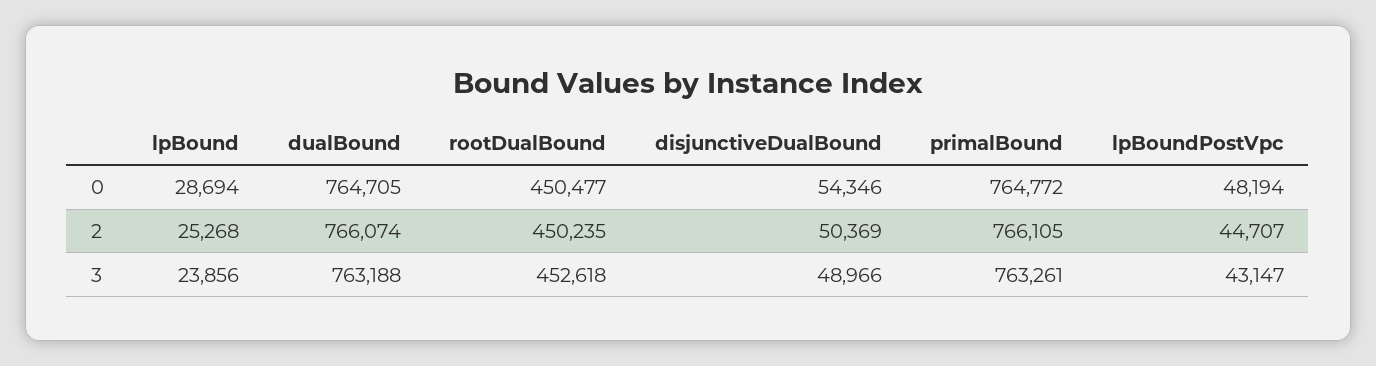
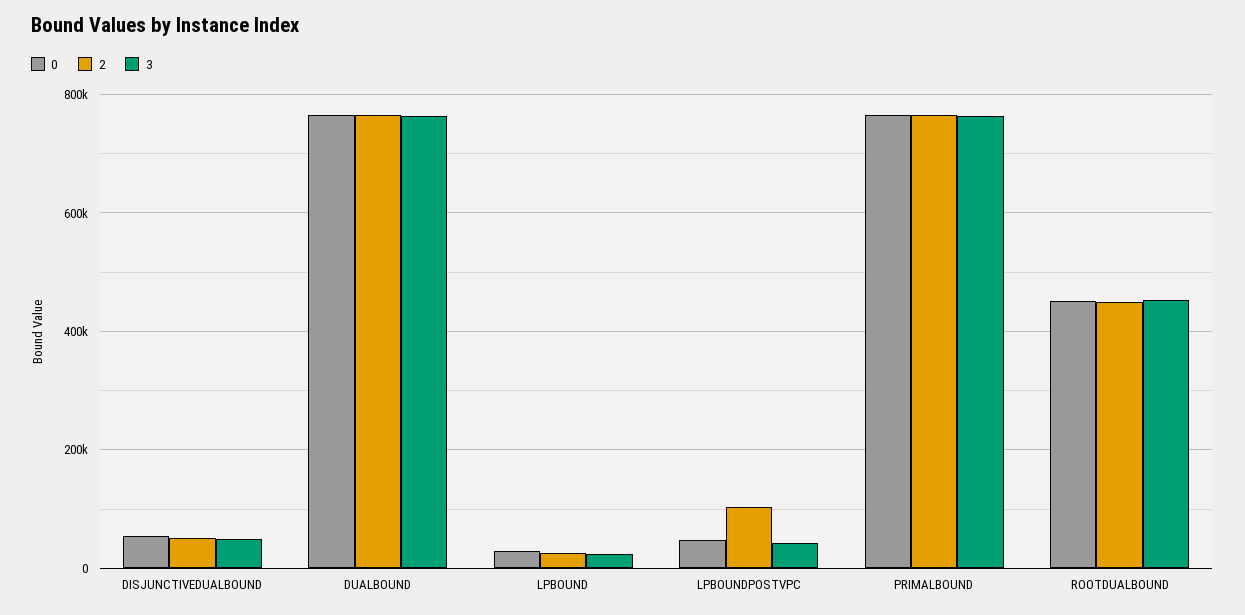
  {
    "0": {
      "lpBound": 28694,
      "dualBound": 764705,
      "rootDualBound": 450477,
      "disjunctiveDualBound": 54346,
      "primalBound": 764772,
      "lpBoundPostVpc": 48194
    },
    "2": {
      "lpBound": 25268,
      "dualBound": 766074,
      "rootDualBound": 450235,
      "disjunctiveDualBound": 50369,
      "primalBound": 766105,
-     "lpBoundPostVpc": 44707
+     "lpBoundPostVpc": 100000
    },
    "3": {
      "lpBound": 23856,
      "dualBound": 763188,
      "rootDualBound": 452618,
      "disjunctiveDualBound": 48966,
      "primalBound": 763261,
      "lpBoundPostVpc": 43147
    }
  }

